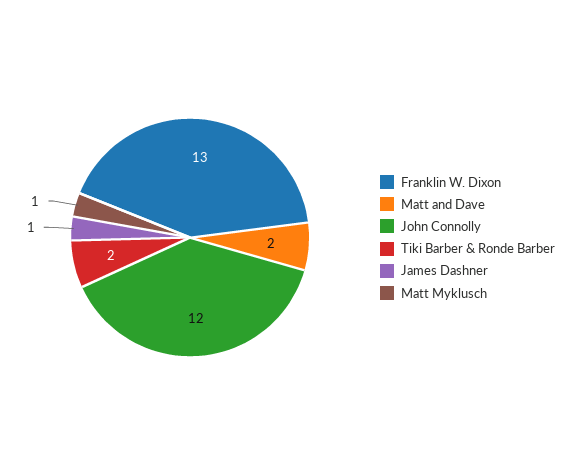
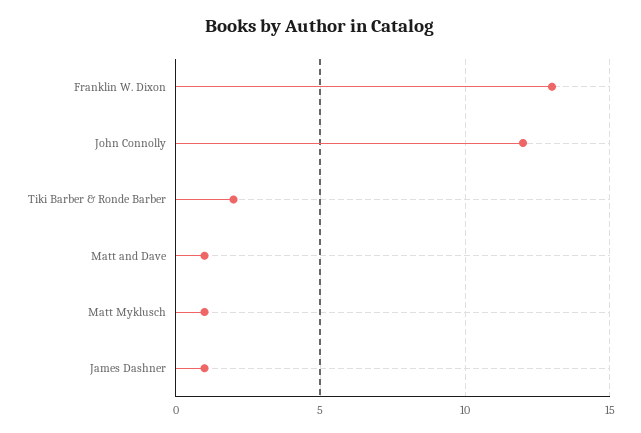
  {
    "Franklin W. Dixon": 13,
-   "Matt and Dave": 2,
+   "Matt and Dave": 1,
    "John Connolly": 12,
    "Tiki Barber & Ronde Barber": 2,
    "James Dashner": 1,
    "Matt Myklusch": 1
  }

